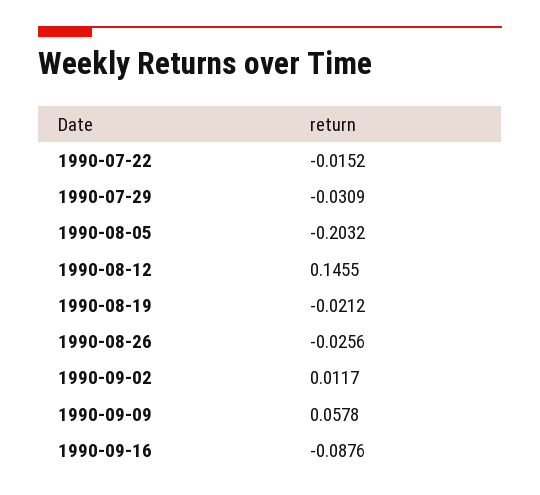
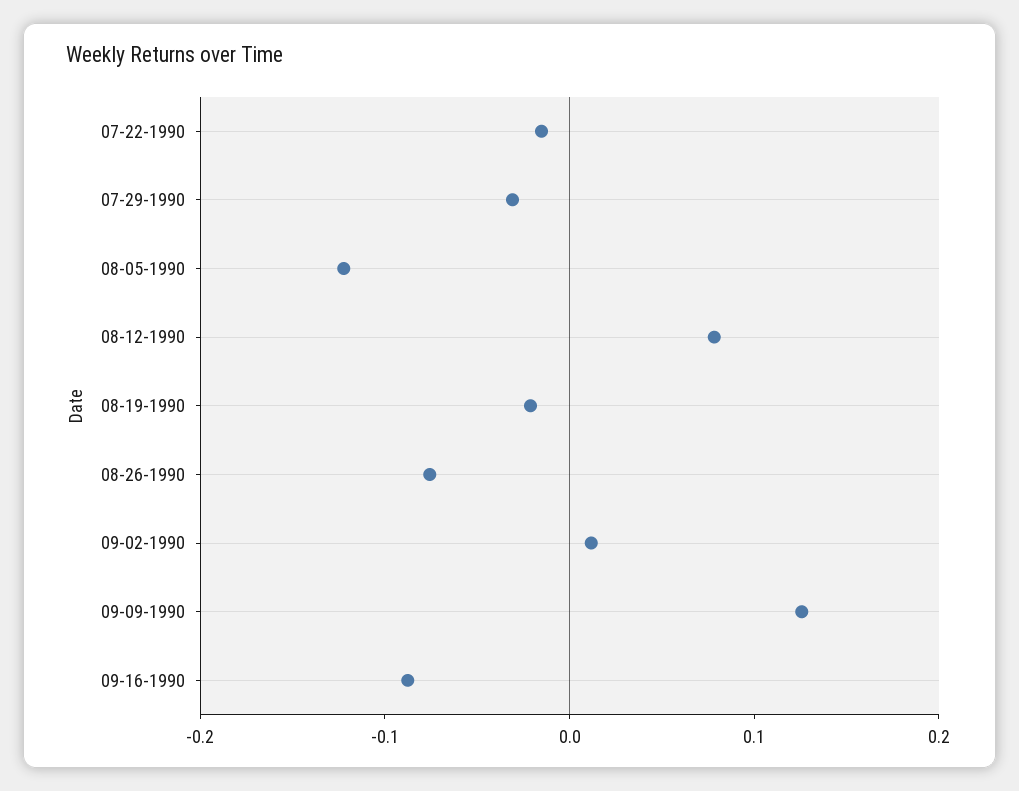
  {
    "1990-07-22": -0.0152,
    "1990-07-29": -0.0309,
-   "1990-08-05": -0.2032,
+   "1990-08-05": -0.12,
-   "1990-08-12": 0.1455,
+   "1990-08-12": 0.08,
    "1990-08-19": -0.0212,
-   "1990-08-26": -0.0256,
+   "1990-08-26": -0.08,
    "1990-09-02": 0.0117,
-   "1990-09-09": 0.0578,
+   "1990-09-09": 0.12,
    "1990-09-16": -0.0876
  }

